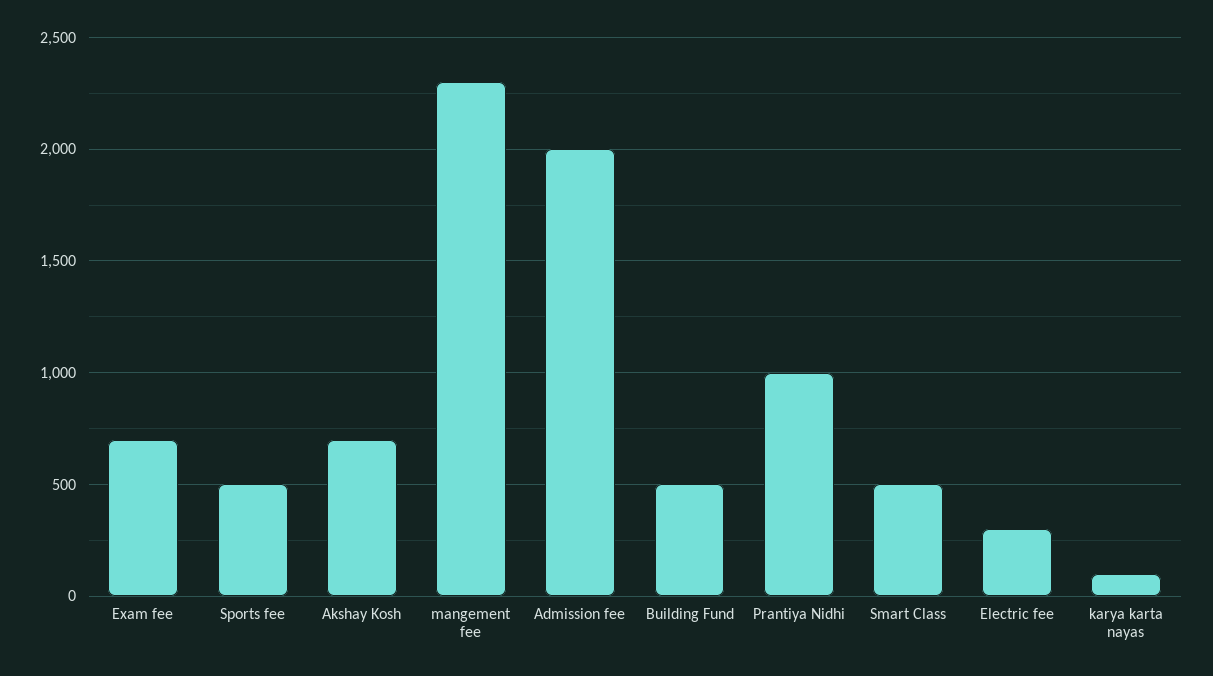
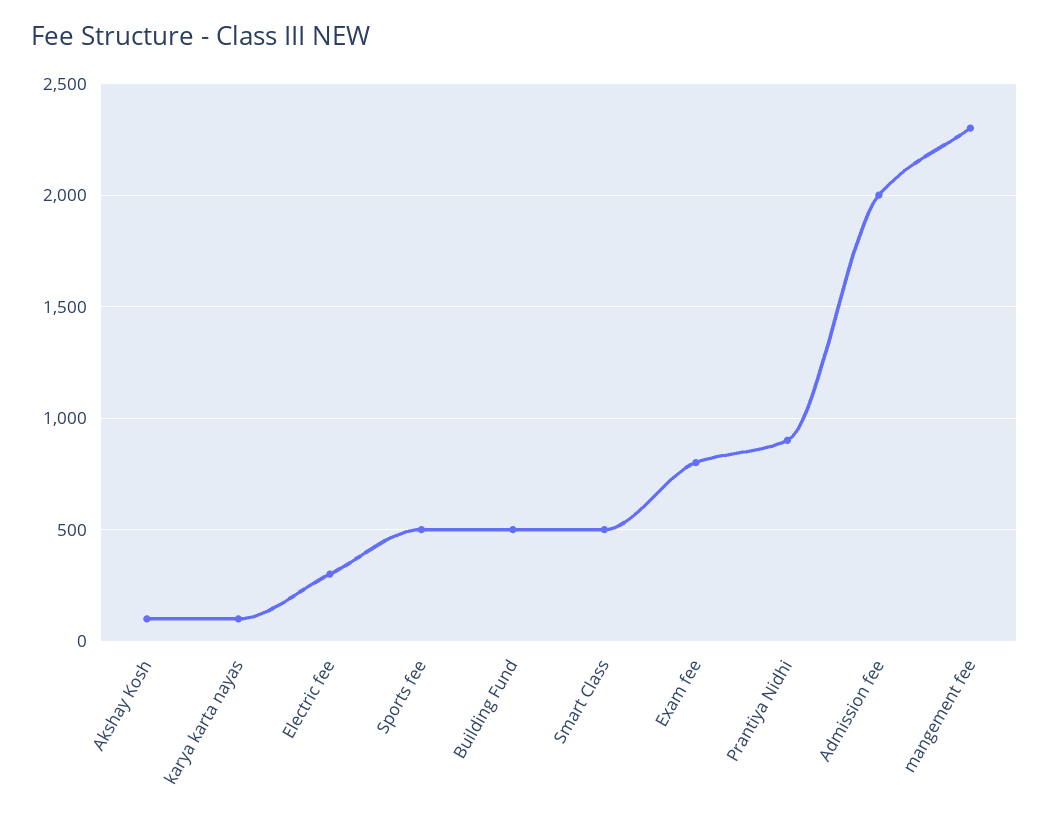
  {
-   "Exam fee": 700,
+   "Exam fee": 800,
    "Sports fee": 500,
-   "Akshay Kosh": 700,
+   "Akshay Kosh": 100,
    "mangement fee": 2300,
    "Admission fee": 2000,
    "Building Fund": 500,
-   "Prantiya Nidhi": 1000,
+   "Prantiya Nidhi": 900,
    "Smart Class": 500,
    "Electric fee": 300,
    "karya karta nayas": 100
  }

